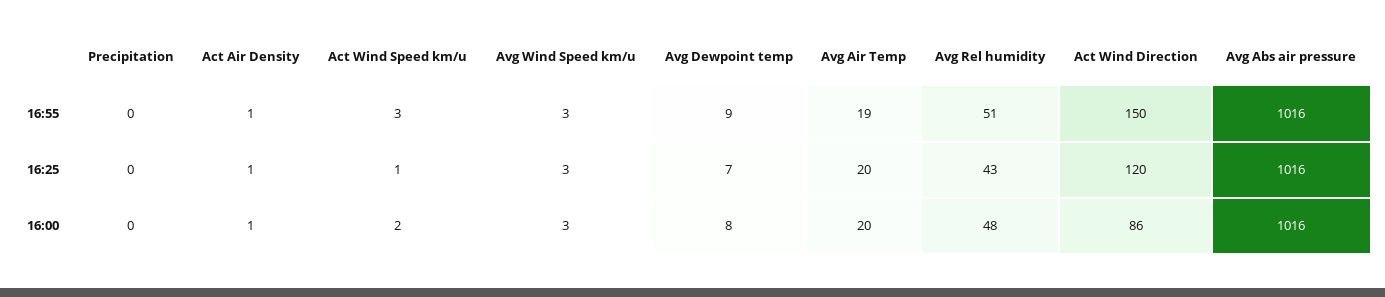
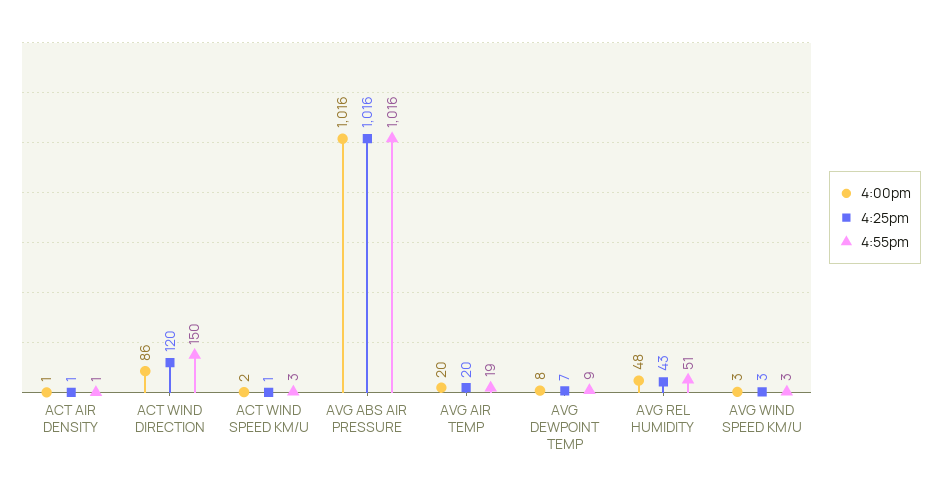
  {
    "16:55": {
-     "Precipitation": 0,
      "Act Air Density": 1,
      "Act Wind Speed km/u": 3,
      "Avg Wind Speed km/u": 3,
      "Avg Dewpoint temp": 9,
      "Avg Air Temp": 19,
      "Avg Rel humidity": 51,
      "Act Wind Direction": 150,
      "Avg Abs air pressure": 1016
    },
    "16:25": {
-     "Precipitation": 0,
      "Act Air Density": 1,
      "Act Wind Speed km/u": 1,
      "Avg Wind Speed km/u": 3,
      "Avg Dewpoint temp": 7,
      "Avg Air Temp": 20,
      "Avg Rel humidity": 43,
      "Act Wind Direction": 120,
      "Avg Abs air pressure": 1016
    },
    "16:00": {
-     "Precipitation": 0,
      "Act Air Density": 1,
      "Act Wind Speed km/u": 2,
      "Avg Wind Speed km/u": 3,
      "Avg Dewpoint temp": 8,
      "Avg Air Temp": 20,
      "Avg Rel humidity": 48,
      "Act Wind Direction": 86,
      "Avg Abs air pressure": 1016
    }
  }

